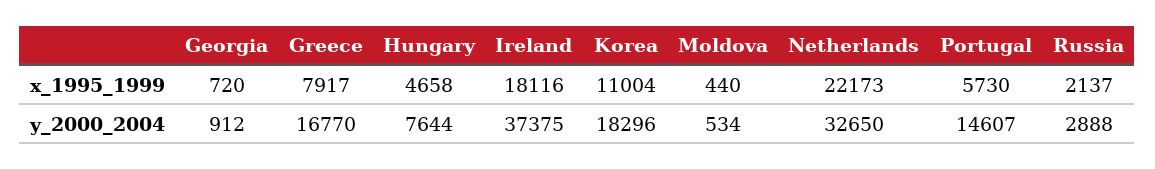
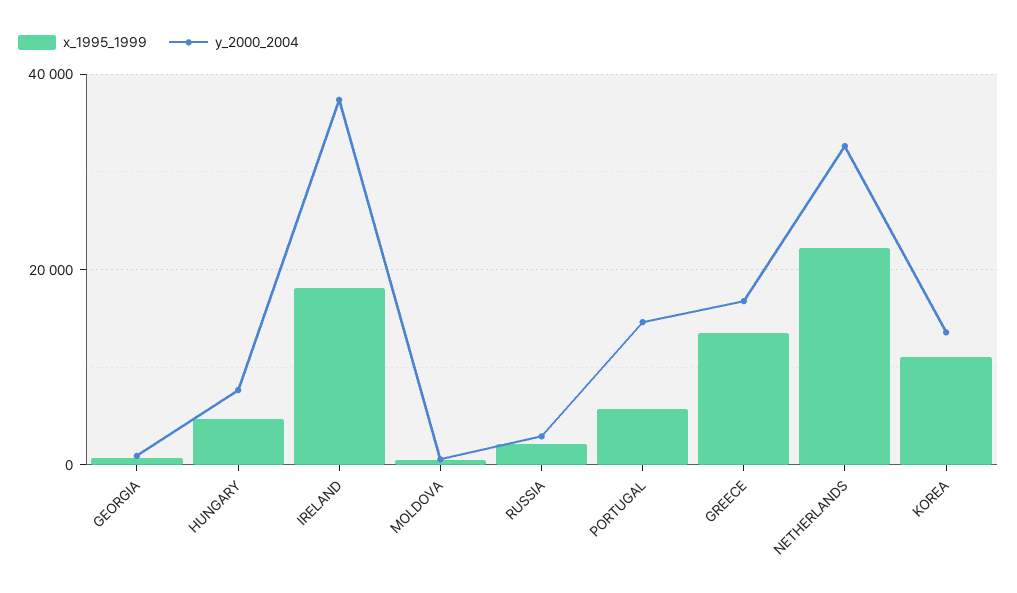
  {
    "x_1995_1999": {
      "Georgia": 720,
-     "Greece": 7917,
+     "Greece": 14000,
      "Hungary": 4658,
      "Ireland": 18116,
      "Korea": 11004,
      "Moldova": 440,
      "Netherlands": 22173,
      "Portugal": 5730,
      "Russia": 2137
    },
    "y_2000_2004": {
      "Georgia": 912,
      "Greece": 16770,
      "Hungary": 7644,
      "Ireland": 37375,
-     "Korea": 18296,
+     "Korea": 14000,
      "Moldova": 534,
      "Netherlands": 32650,
      "Portugal": 14607,
      "Russia": 2888
    }
  }

